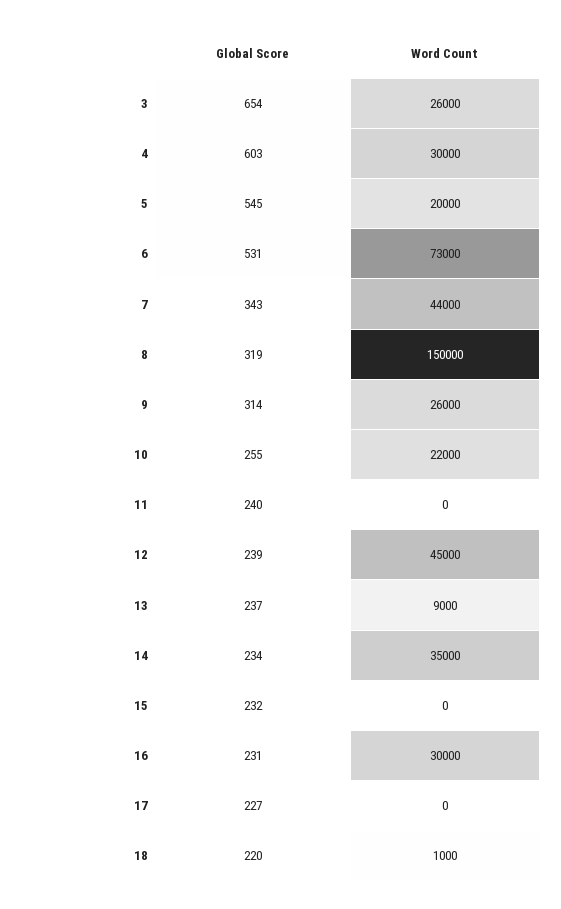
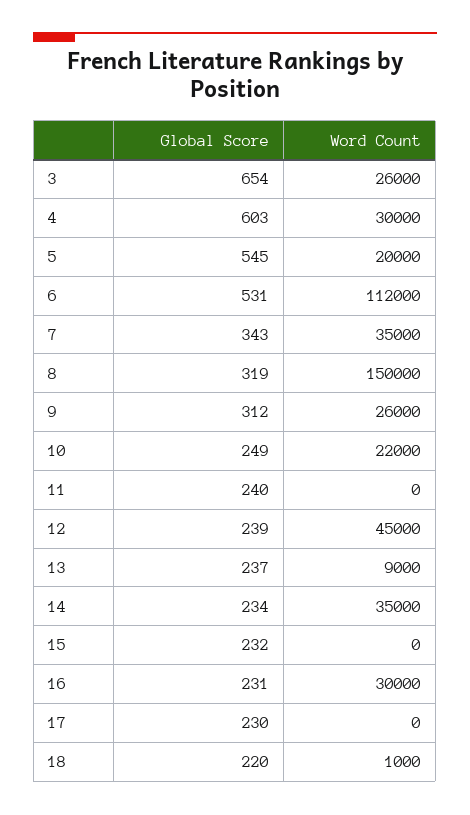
  {
    "Global Score": {
      "3": 654,
      "4": 603,
      "5": 545,
      "6": 531,
      "7": 343,
      "8": 319,
-     "9": 314,
+     "9": 312,
-     "10": 255,
+     "10": 249,
      "11": 240,
      "12": 239,
      "13": 237,
      "14": 234,
      "15": 232,
      "16": 231,
-     "17": 227,
+     "17": 230,
      "18": 220
    },
    "Word Count": {
      "3": 26000,
      "4": 30000,
      "5": 20000,
-     "6": 73000,
+     "6": 112000,
-     "7": 44000,
+     "7": 35000,
      "8": 150000,
      "9": 26000,
      "10": 22000,
      "11": 0,
      "12": 45000,
      "13": 9000,
      "14": 35000,
      "15": 0,
      "16": 30000,
      "17": 0,
      "18": 1000
    }
  }

